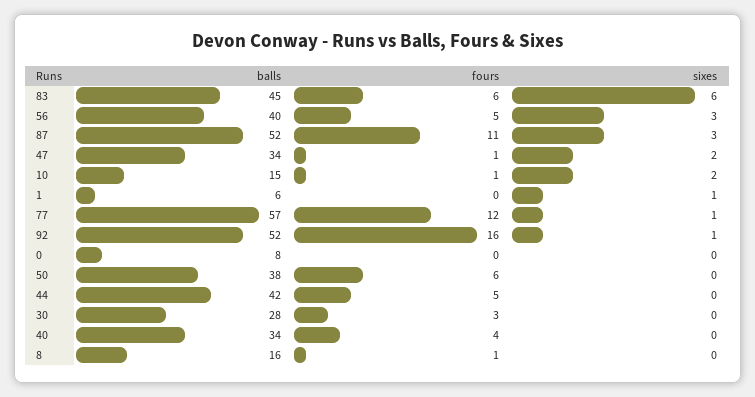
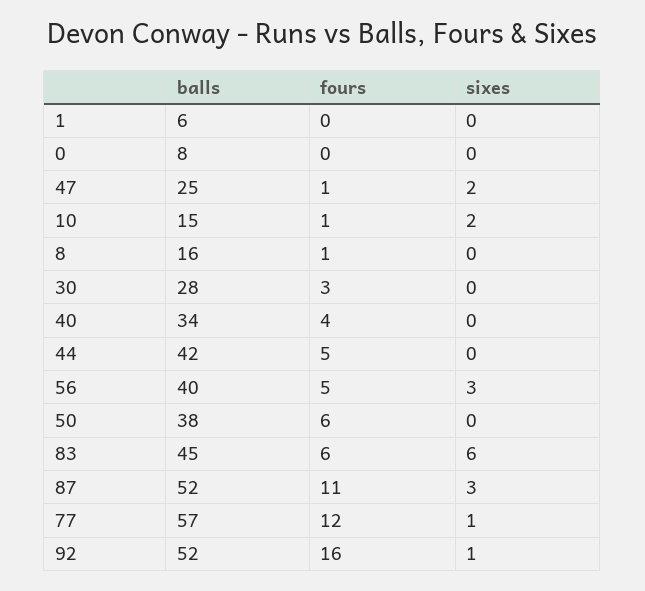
  {
    "balls": {
      "83": 45,
      "56": 40,
      "87": 52,
-     "47": 34,
+     "47": 25,
      "10": 15,
      "1": 6,
      "77": 57,
      "92": 52,
      "0": 8,
      "50": 38,
      "44": 42,
      "30": 28,
      "40": 34,
      "8": 16
    },
    "fours": {
      "83": 6,
      "56": 5,
      "87": 11,
      "47": 1,
      "10": 1,
      "1": 0,
      "77": 12,
      "92": 16,
      "0": 0,
      "50": 6,
      "44": 5,
      "30": 3,
      "40": 4,
      "8": 1
    },
    "sixes": {
      "83": 6,
      "56": 3,
      "87": 3,
      "47": 2,
      "10": 2,
-     "1": 1,
+     "1": 0,
      "77": 1,
      "92": 1,
      "0": 0,
      "50": 0,
      "44": 0,
      "30": 0,
      "40": 0,
      "8": 0
    }
  }

